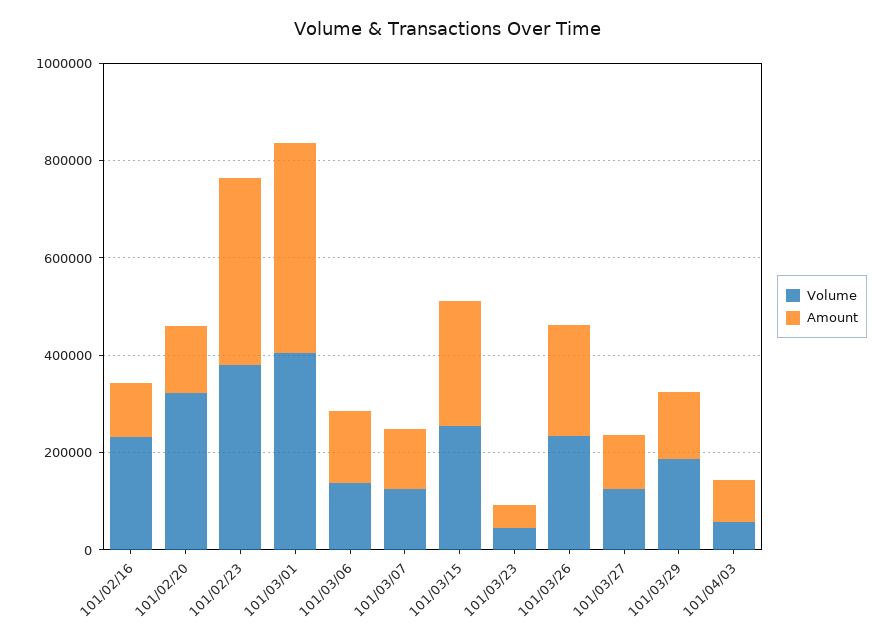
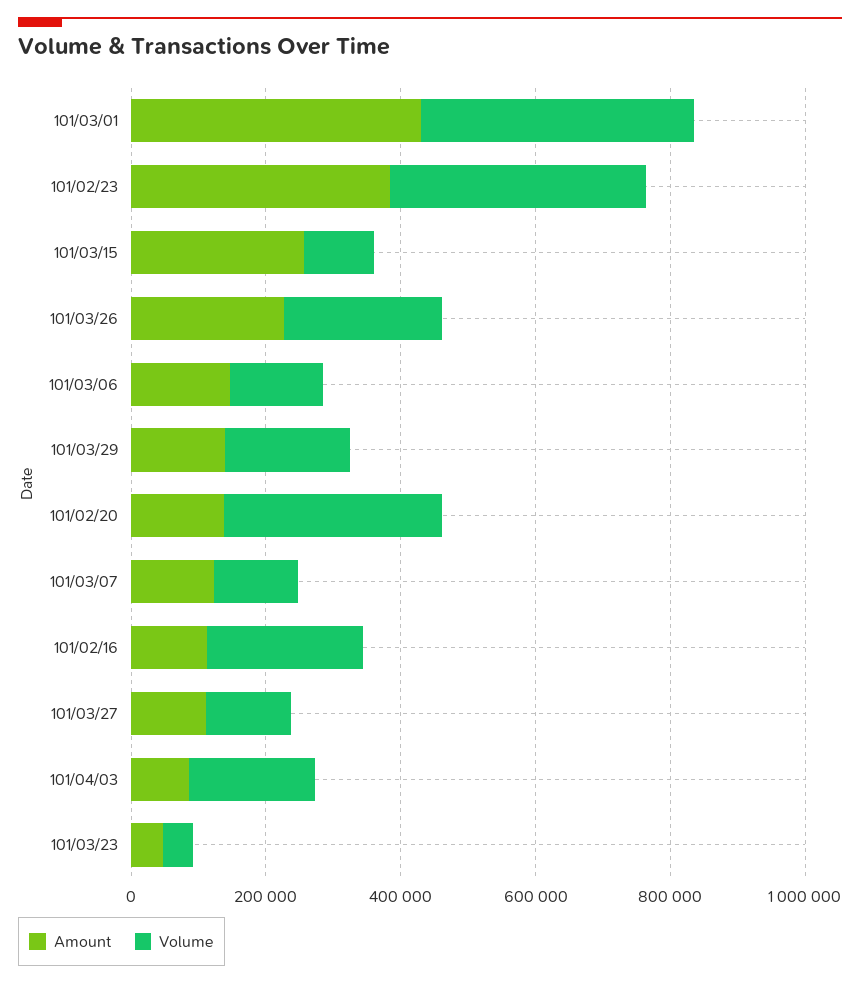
  {
    "Volume": {
      "101/02/16": 250000,
      "101/02/20": 300000,
      "101/02/23": 400000,
      "101/03/01": 400000,
      "101/03/06": 150000,
      "101/03/07": 150000,
-     "101/03/15": 250000,
+     "101/03/15": 100000,
      "101/03/23": 50000,
      "101/03/26": 250000,
      "101/03/27": 150000,
      "101/03/29": 200000,
-     "101/04/03": 50000
+     "101/04/03": 200000
    },
    "Amount": {
      "101/02/16": 100000,
      "101/02/20": 150000,
      "101/02/23": 400000,
      "101/03/01": 450000,
      "101/03/06": 150000,
      "101/03/07": 100000,
      "101/03/15": 250000,
      "101/03/23": 50000,
      "101/03/26": 250000,
      "101/03/27": 100000,
      "101/03/29": 150000,
      "101/04/03": 100000
    }
  }

